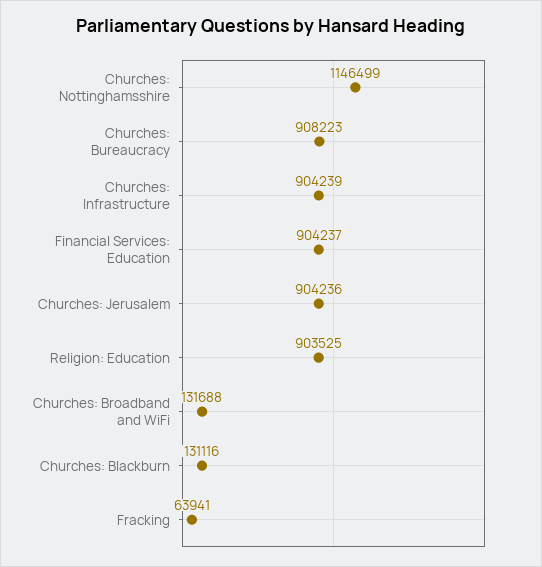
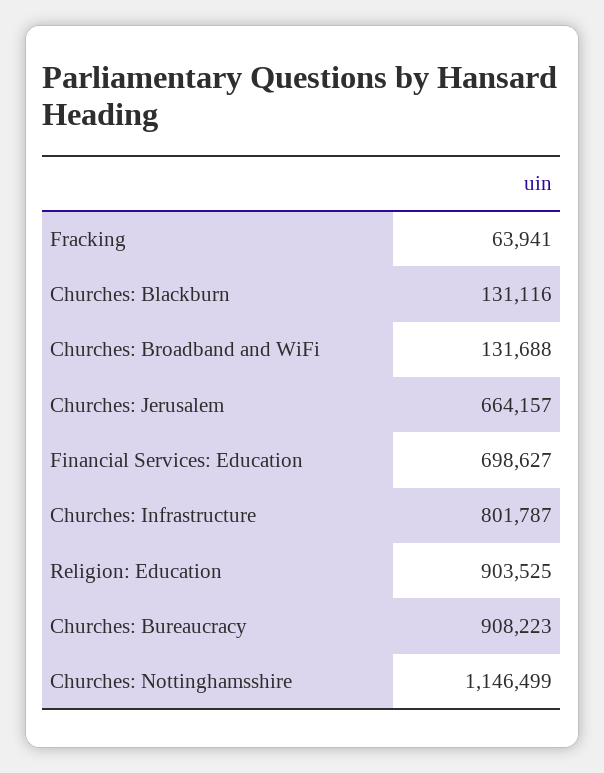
  {
    "Churches: Nottinghamsshire": 1146499,
    "Churches: Bureaucracy": 908223,
-   "Churches: Infrastructure": 904239,
+   "Churches: Infrastructure": 801787,
-   "Financial Services: Education": 904237,
+   "Financial Services: Education": 698627,
-   "Churches: Jerusalem": 904236,
+   "Churches: Jerusalem": 664157,
    "Religion: Education": 903525,
    "Churches: Broadband and WiFi": 131688,
    "Churches: Blackburn": 131116,
    "Fracking": 63941
  }

